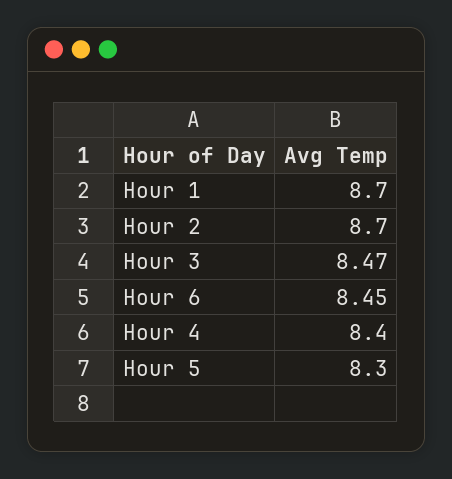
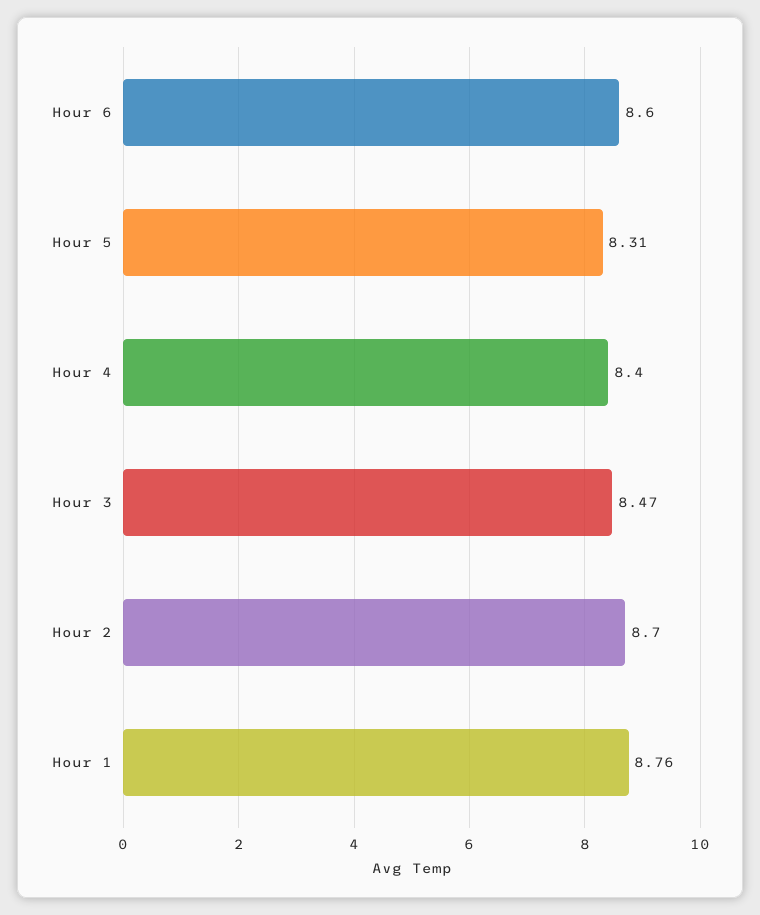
  {
-   "Hour 1": 8.7,
+   "Hour 1": 8.76,
    "Hour 2": 8.7,
    "Hour 3": 8.47,
-   "Hour 6": 8.45,
+   "Hour 6": 8.6,
    "Hour 4": 8.4,
-   "Hour 5": 8.3
+   "Hour 5": 8.31
  }

